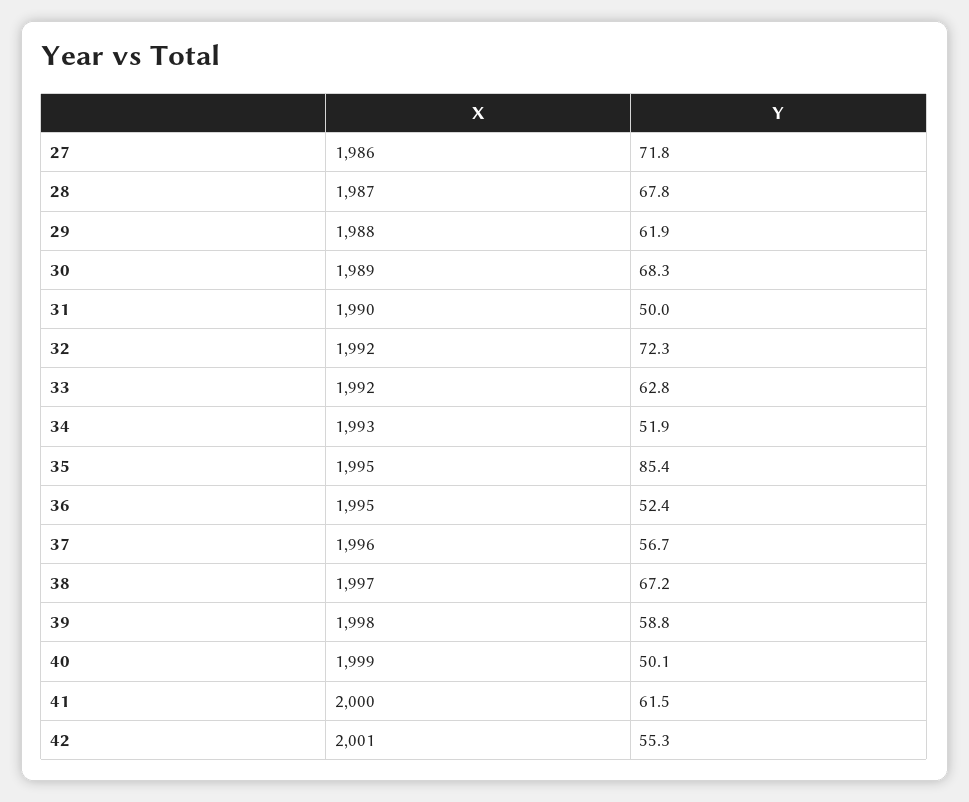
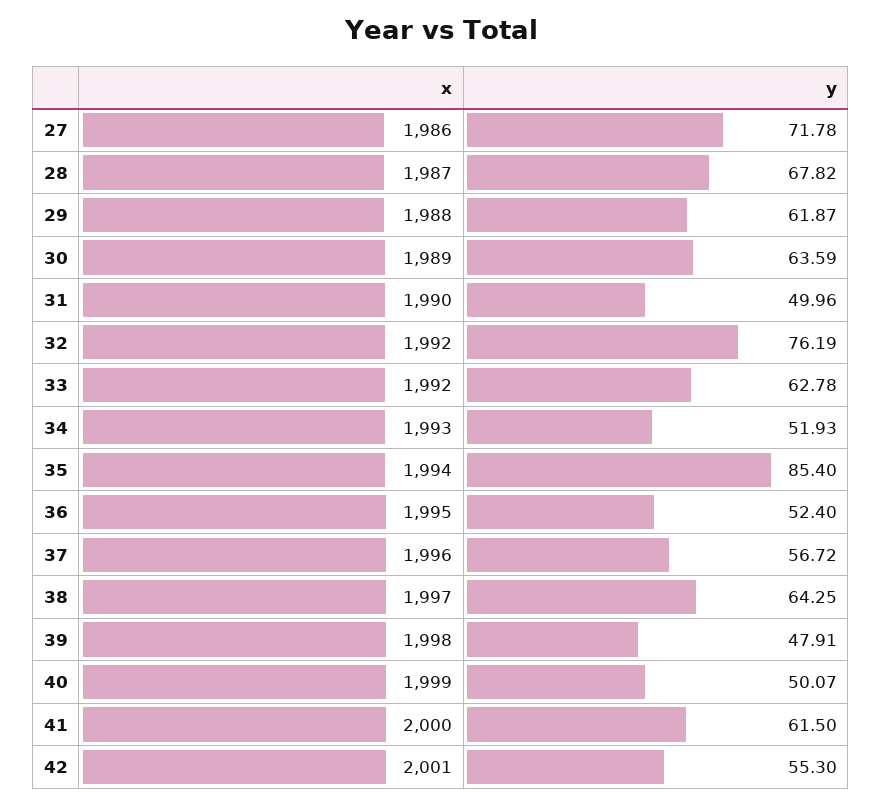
  {
    "X": {
      "27": 1986,
      "28": 1987,
      "29": 1988,
      "30": 1989,
      "31": 1990,
      "32": 1992,
      "33": 1992,
      "34": 1993,
-     "35": 1995,
+     "35": 1994,
      "36": 1995,
      "37": 1996,
      "38": 1997,
      "39": 1998,
      "40": 1999,
      "41": 2000,
      "42": 2001
    },
    "Y": {
      "27": 71.78,
      "28": 67.82,
      "29": 61.87,
-     "30": 68.3,
+     "30": 63.59,
      "31": 49.96,
-     "32": 72.3,
+     "32": 76.19,
      "33": 62.78,
      "34": 51.93,
      "35": 85.4,
      "36": 52.4,
      "37": 56.72,
-     "38": 67.2,
+     "38": 64.25,
-     "39": 58.8,
+     "39": 47.91,
      "40": 50.07,
      "41": 61.5,
      "42": 55.3
    }
  }

